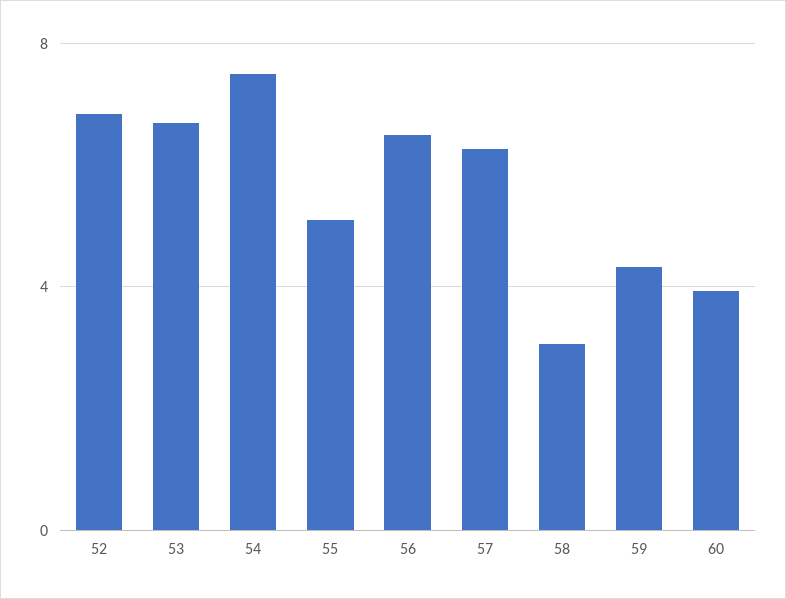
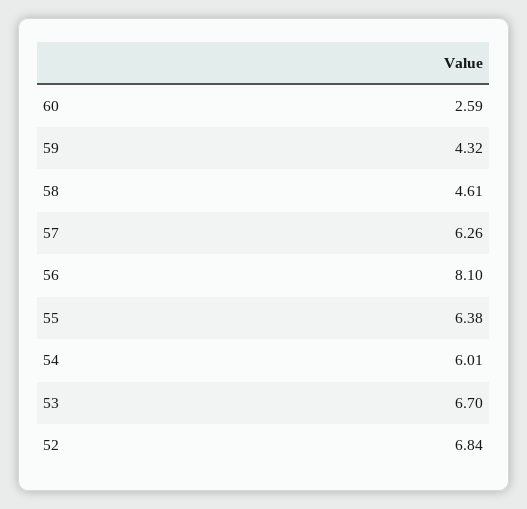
  {
    "52": 6.84,
    "53": 6.7,
-   "54": 7.5,
+   "54": 6.01,
-   "55": 5,
+   "55": 6.38,
-   "56": 6.5,
+   "56": 8.1,
    "57": 6.26,
-   "58": 3,
+   "58": 4.61,
    "59": 4.32,
-   "60": 4
+   "60": 2.59
  }

